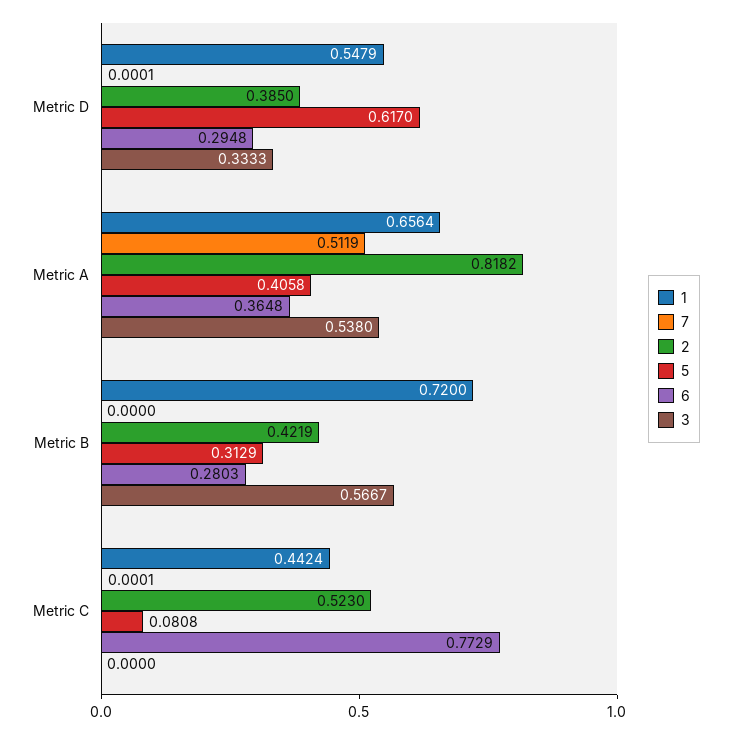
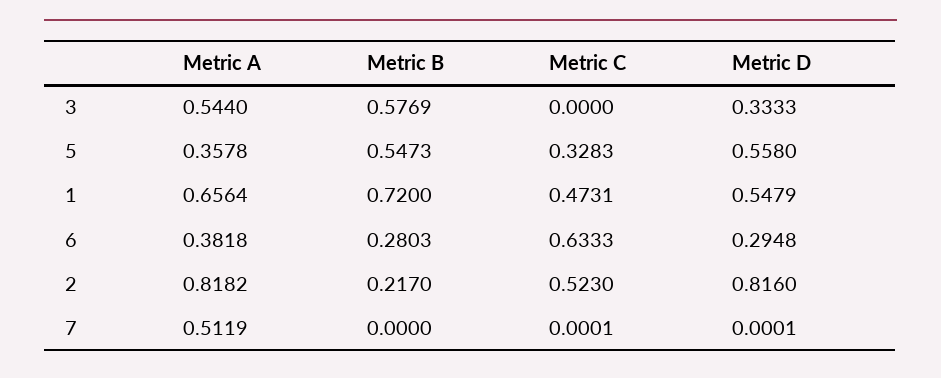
  {
    "1": {
      "Metric D": 0.5479,
      "Metric A": 0.6564,
      "Metric B": 0.72,
-     "Metric C": 0.4424
+     "Metric C": 0.4731
    },
    "7": {
      "Metric D": 0.0001,
      "Metric A": 0.5119,
      "Metric B": 0,
      "Metric C": 0.0001
    },
    "2": {
-     "Metric D": 0.385,
+     "Metric D": 0.816,
      "Metric A": 0.8182,
-     "Metric B": 0.4219,
+     "Metric B": 0.217,
      "Metric C": 0.523
    },
    "5": {
-     "Metric D": 0.617,
+     "Metric D": 0.558,
-     "Metric A": 0.4058,
+     "Metric A": 0.3578,
-     "Metric B": 0.3129,
+     "Metric B": 0.5473,
-     "Metric C": 0.0808
+     "Metric C": 0.3283
    },
    "6": {
      "Metric D": 0.2948,
-     "Metric A": 0.3648,
+     "Metric A": 0.3818,
      "Metric B": 0.2803,
-     "Metric C": 0.7729
+     "Metric C": 0.6333
    },
    "3": {
      "Metric D": 0.3333,
-     "Metric A": 0.538,
+     "Metric A": 0.544,
-     "Metric B": 0.5667,
+     "Metric B": 0.5769,
      "Metric C": 0
    }
  }

